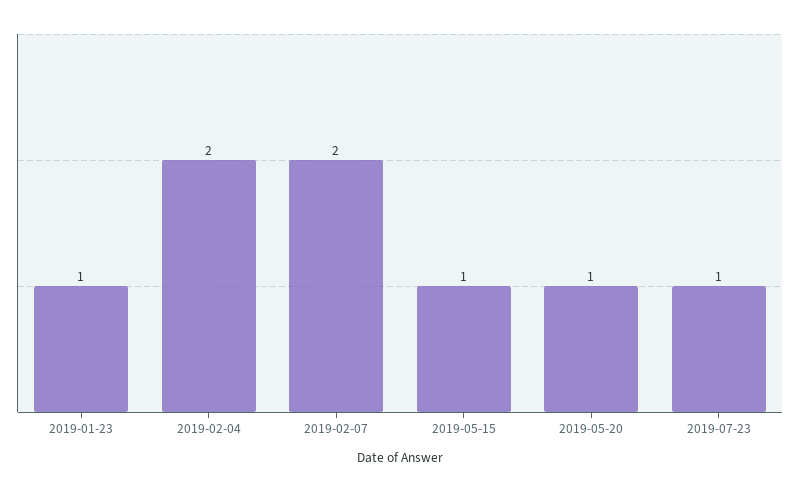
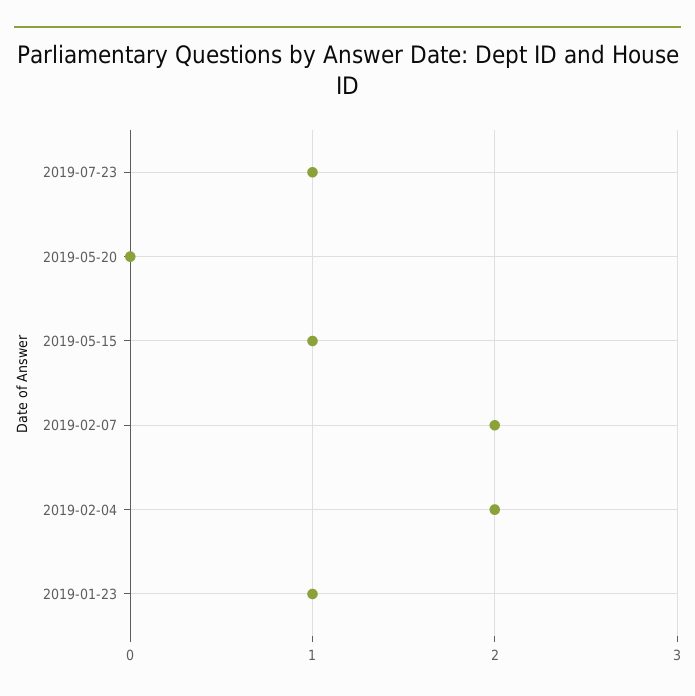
  {
    "2019-01-23": 1,
    "2019-02-04": 2,
    "2019-02-07": 2,
    "2019-05-15": 1,
-   "2019-05-20": 1,
+   "2019-05-20": 0,
    "2019-07-23": 1
  }

